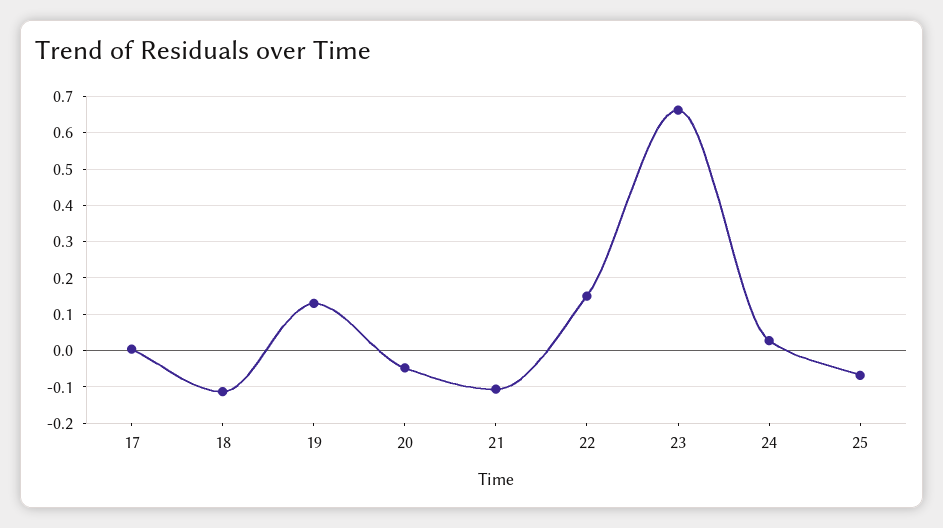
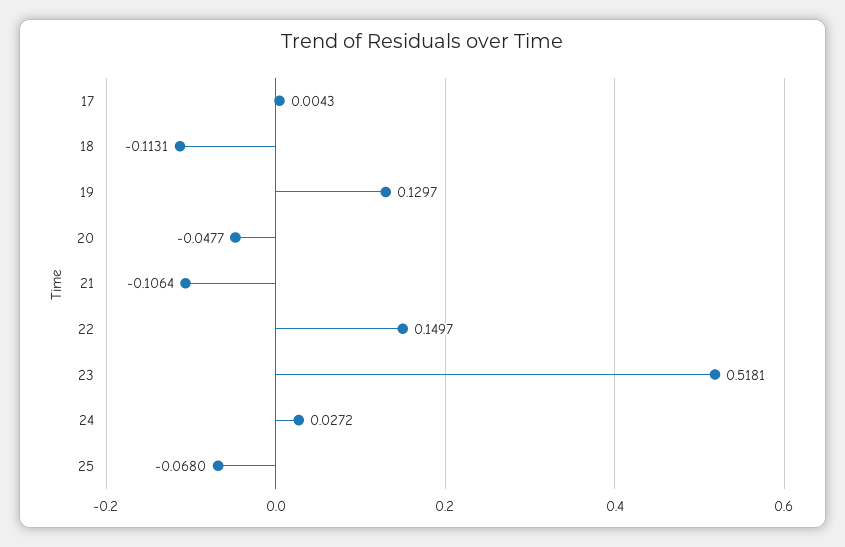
  {
    "17": 0.0043,
    "18": -0.1131,
    "19": 0.1297,
    "20": -0.0477,
    "21": -0.1064,
    "22": 0.1497,
-   "23": 0.66,
+   "23": 0.5181,
    "24": 0.0272,
    "25": -0.068
  }

